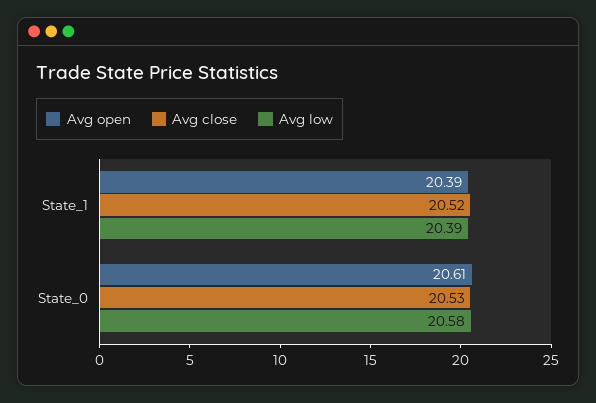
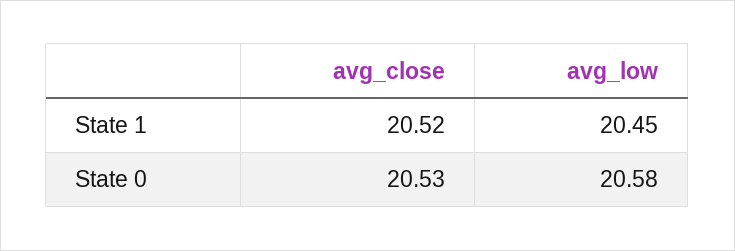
  {
-   "Avg open": {
-     "State_1": 20.39,
-     "State_0": 20.61
-   },
    "Avg close": {
      "State_1": 20.52,
      "State_0": 20.53
    },
    "Avg low": {
-     "State_1": 20.39,
+     "State_1": 20.45,
      "State_0": 20.58
    }
  }

